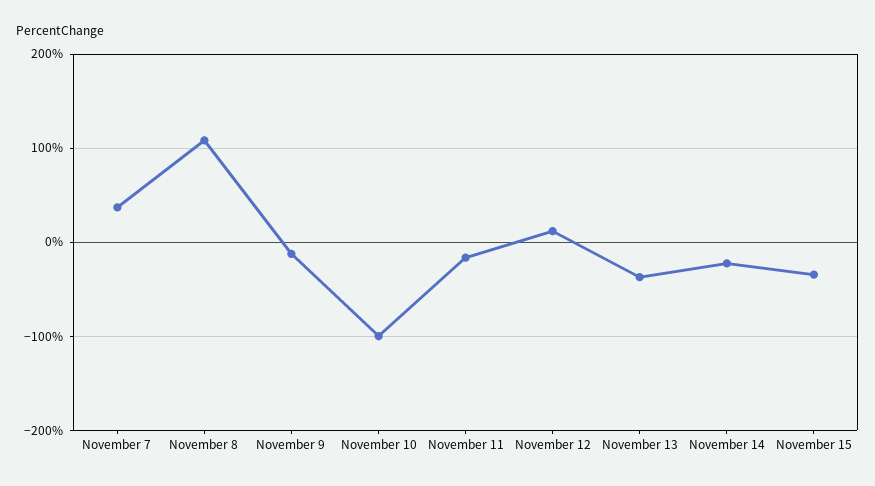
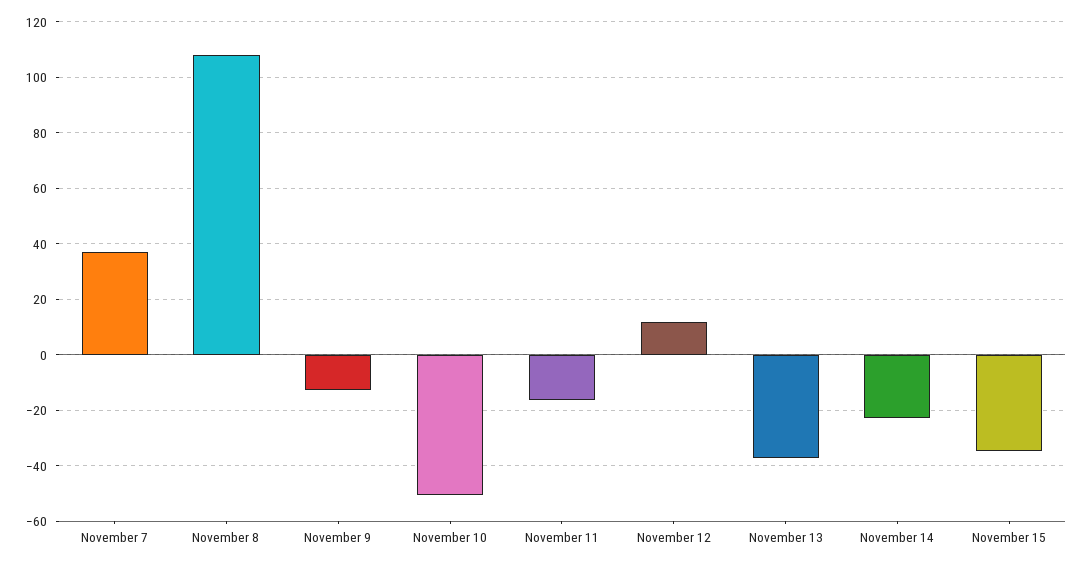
  {
    "November 7": 37.5,
    "November 8": 107.5,
    "November 9": -12.5,
-   "November 10": -100,
+   "November 10": -50,
    "November 11": -17.5,
    "November 12": 12.5,
    "November 13": -37.5,
    "November 14": -22.5,
    "November 15": -35
  }

